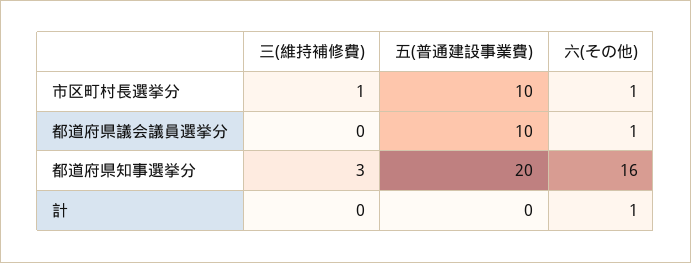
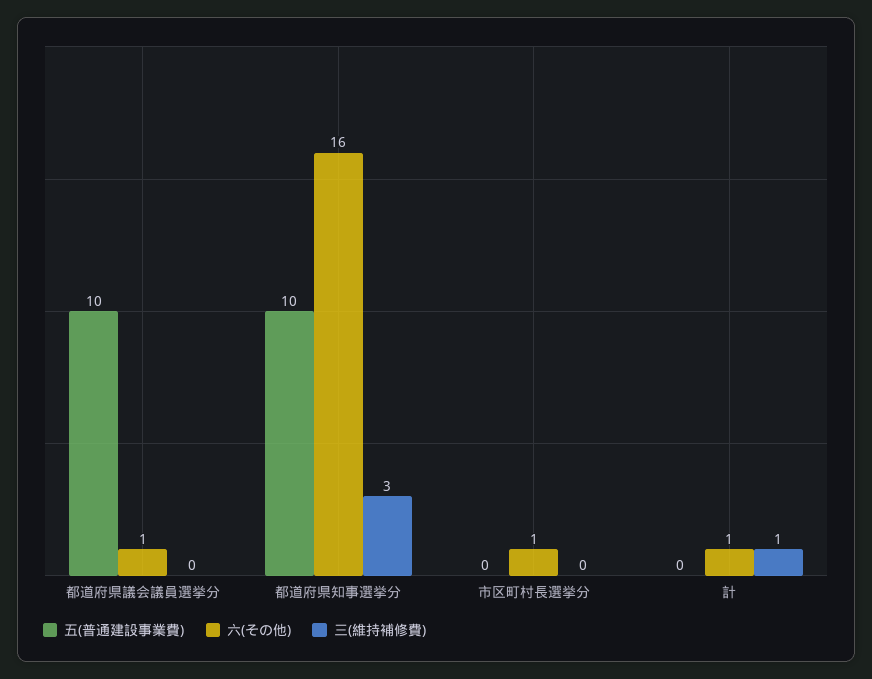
  {
    "三(維持補修費)": {
-     "市区町村長選挙分": 1,
+     "市区町村長選挙分": 0,
      "都道府県議会議員選挙分": 0,
      "都道府県知事選挙分": 3,
-     "計": 0
+     "計": 1
    },
    "五(普通建設事業費)": {
-     "市区町村長選挙分": 10,
+     "市区町村長選挙分": 0,
      "都道府県議会議員選挙分": 10,
-     "都道府県知事選挙分": 20,
+     "都道府県知事選挙分": 10,
      "計": 0
    },
    "六(その他)": {
      "市区町村長選挙分": 1,
      "都道府県議会議員選挙分": 1,
      "都道府県知事選挙分": 16,
      "計": 1
    }
  }

